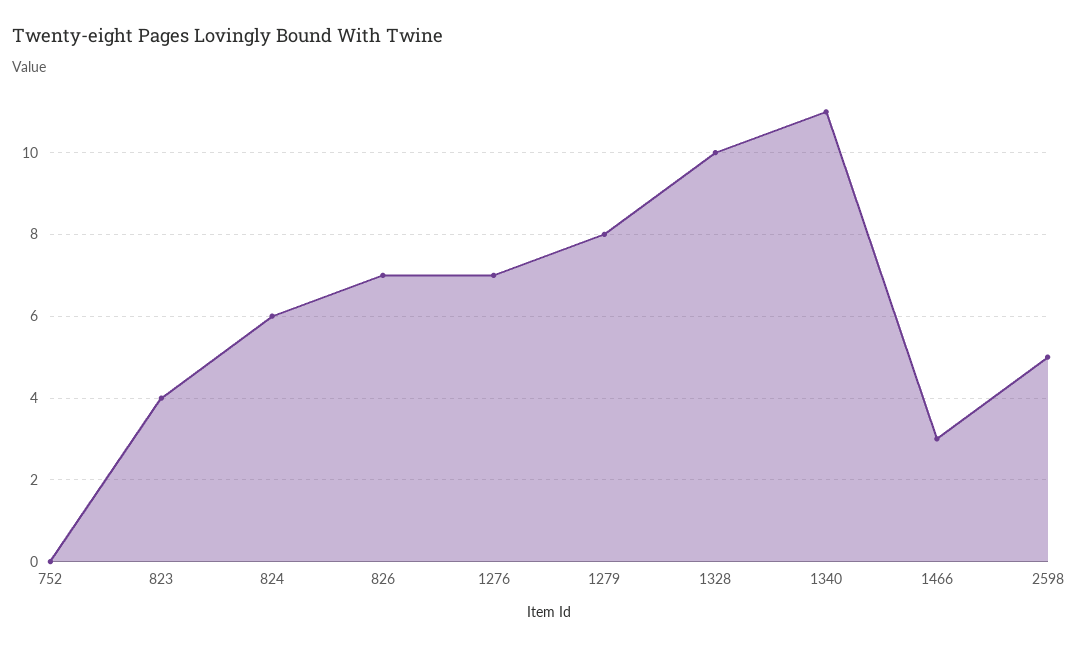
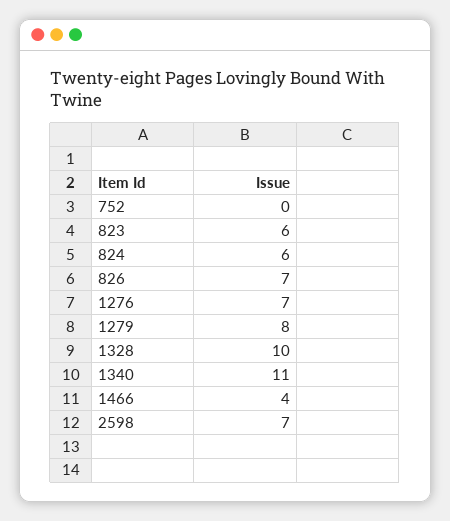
  {
    "752": 0,
-   "823": 4,
+   "823": 6,
    "824": 6,
    "826": 7,
    "1276": 7,
    "1279": 8,
    "1328": 10,
    "1340": 11,
-   "1466": 3,
+   "1466": 4,
-   "2598": 5
+   "2598": 7
  }

